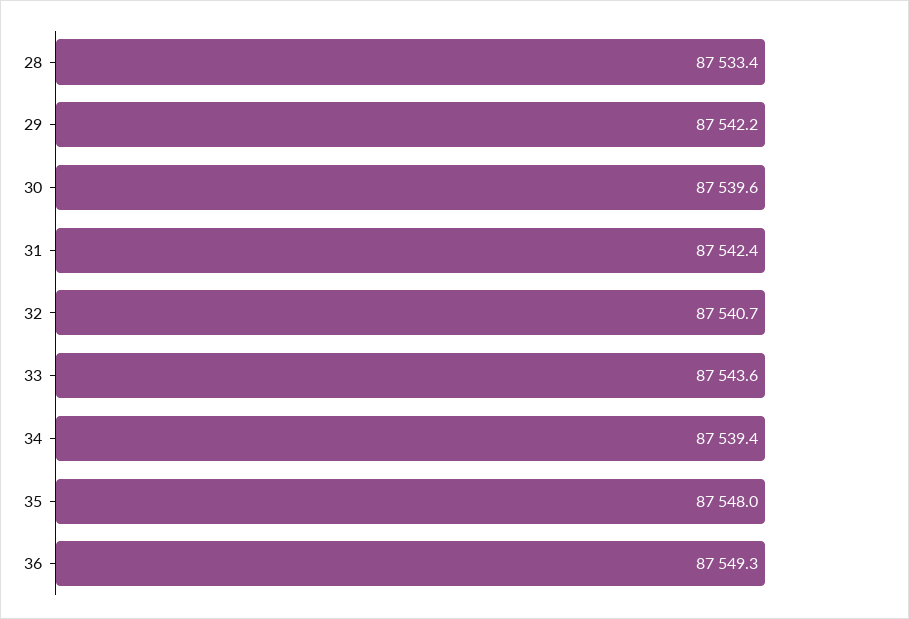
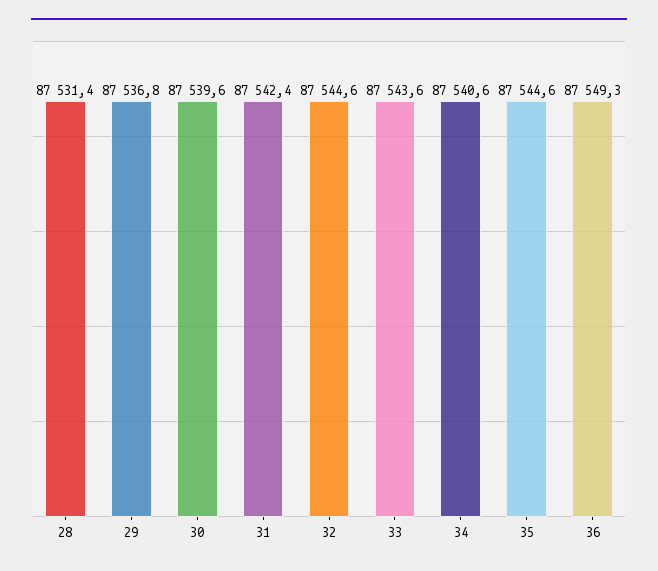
  {
-   "28": 87533.4,
+   "28": 87531.4,
-   "29": 87542.2,
+   "29": 87536.8,
    "30": 87539.6,
    "31": 87542.4,
-   "32": 87540.7,
+   "32": 87544.6,
    "33": 87543.6,
-   "34": 87539.4,
+   "34": 87540.6,
-   "35": 87548,
+   "35": 87544.6,
    "36": 87549.3
  }

